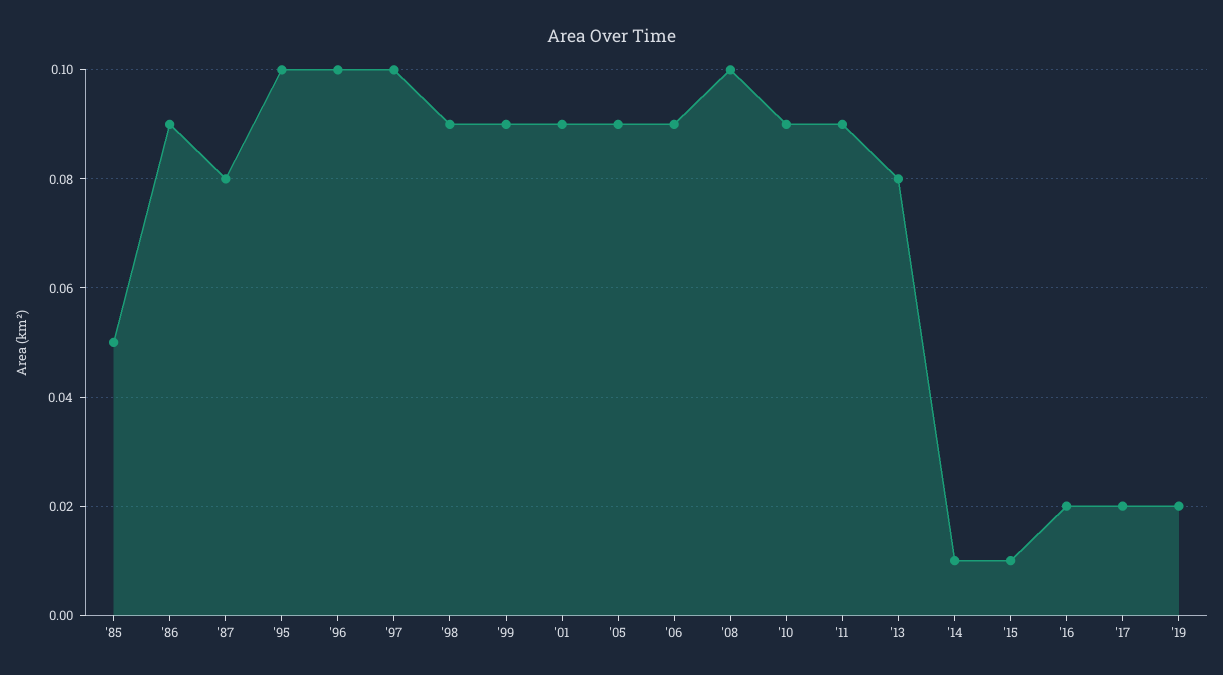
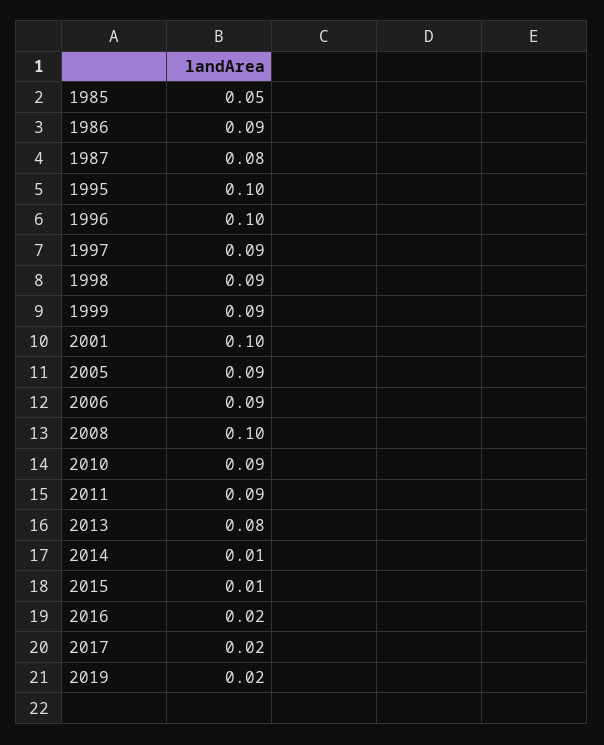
  {
    "'85": 0.05,
    "'86": 0.09,
    "'87": 0.08,
    "'95": 0.1,
    "'96": 0.1,
-   "'97": 0.1,
+   "'97": 0.09,
    "'98": 0.09,
    "'99": 0.09,
-   "'01": 0.09,
+   "'01": 0.1,
    "'05": 0.09,
    "'06": 0.09,
    "'08": 0.1,
    "'10": 0.09,
    "'11": 0.09,
    "'13": 0.08,
    "'14": 0.01,
    "'15": 0.01,
    "'16": 0.02,
    "'17": 0.02,
    "'19": 0.02
  }

